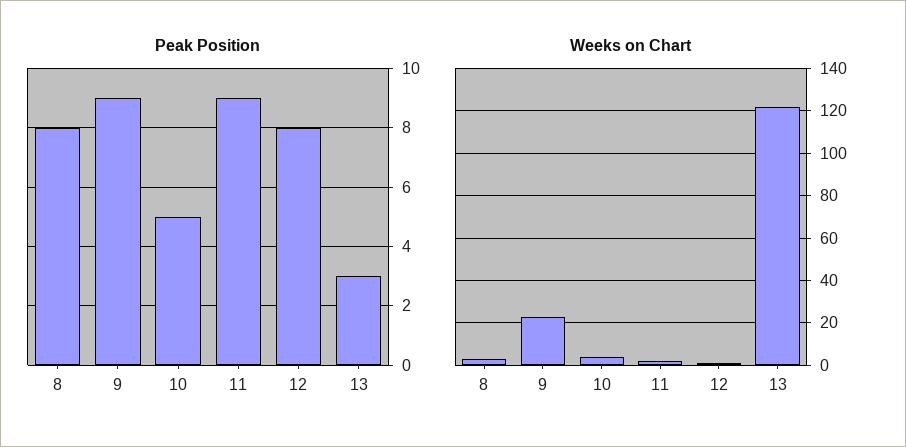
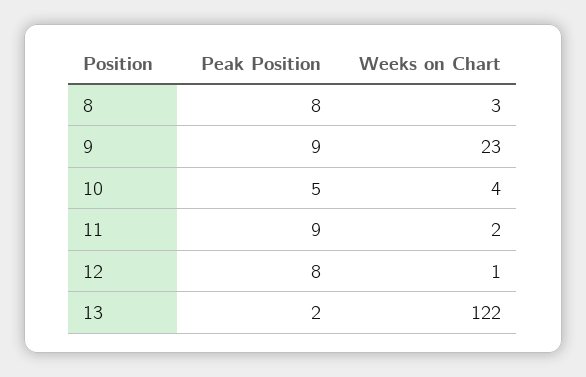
  {
    "Peak Position": {
      "8": 8,
      "9": 9,
      "10": 5,
      "11": 9,
      "12": 8,
-     "13": 3
+     "13": 2
    },
    "Weeks on Chart": {
      "8": 3,
      "9": 23,
      "10": 4,
      "11": 2,
      "12": 1,
      "13": 122
    }
  }

